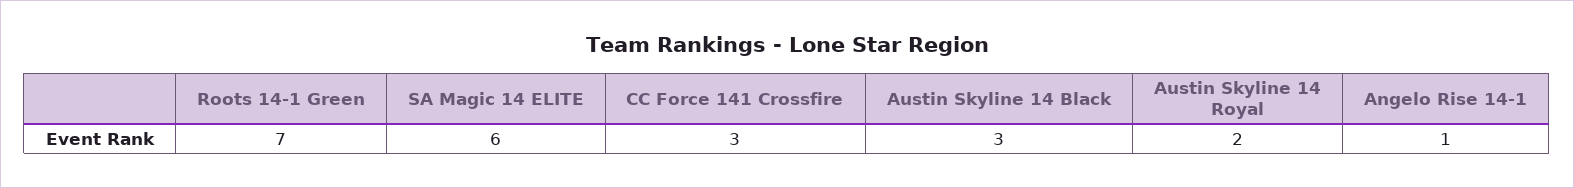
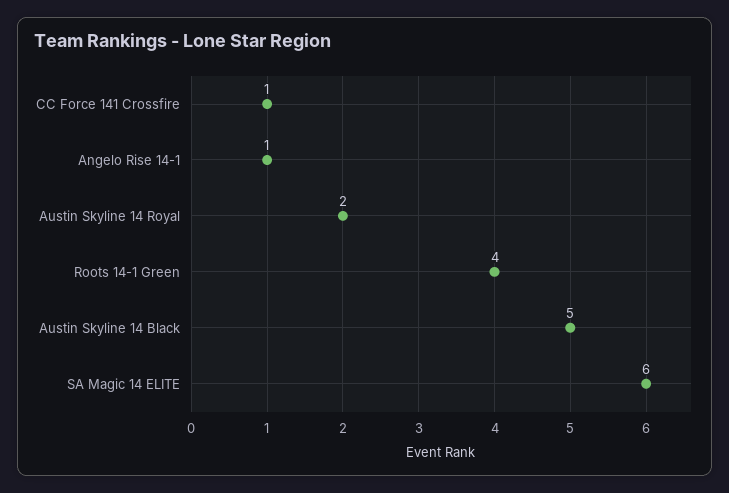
  {
-   "Roots 14-1 Green": 7,
+   "Roots 14-1 Green": 4,
    "SA Magic 14 ELITE": 6,
-   "CC Force 141 Crossfire": 3,
+   "CC Force 141 Crossfire": 1,
-   "Austin Skyline 14 Black": 3,
+   "Austin Skyline 14 Black": 5,
    "Austin Skyline 14 Royal": 2,
    "Angelo Rise 14-1": 1
  }

